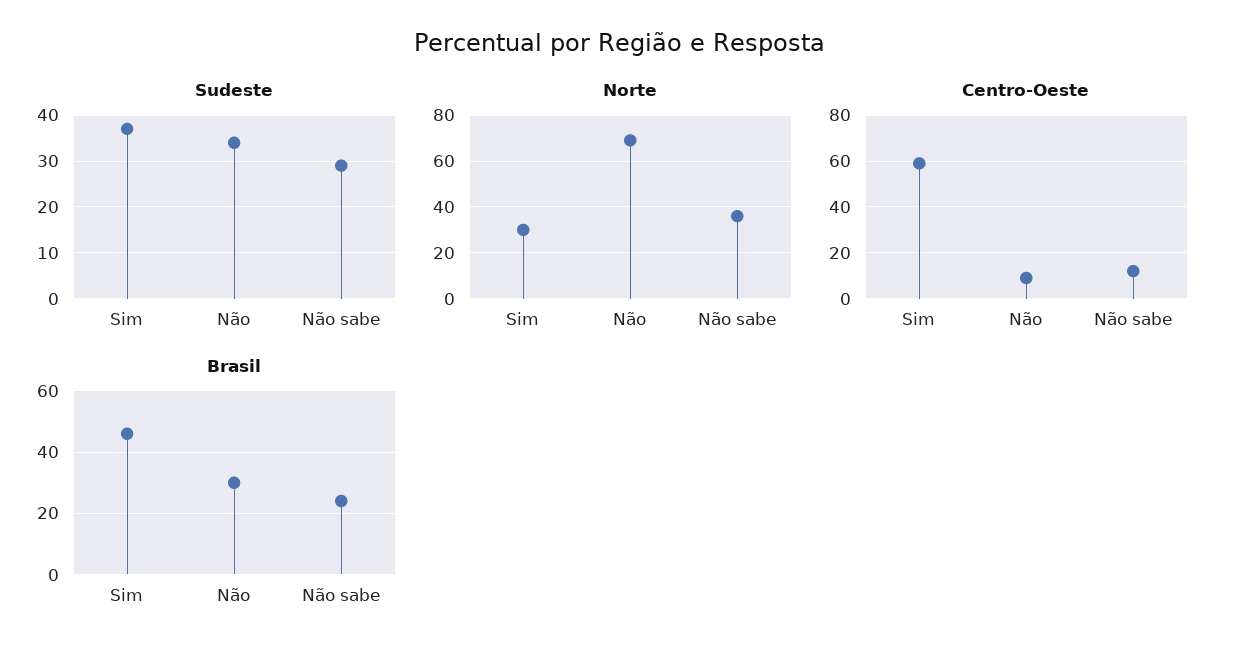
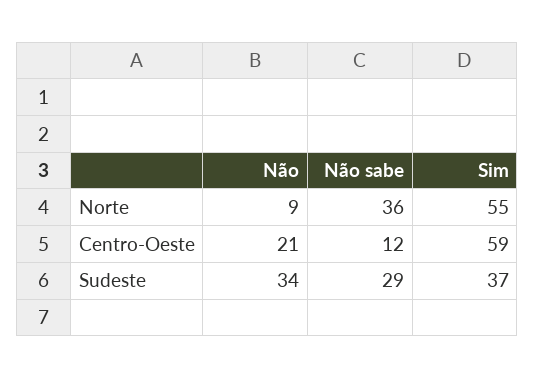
  {
    "Sudeste": {
      "Sim": 37,
      "Não": 34,
      "Não sabe": 29
    },
    "Norte": {
-     "Sim": 30,
+     "Sim": 55,
-     "Não": 70,
+     "Não": 9,
      "Não sabe": 36
    },
    "Centro-Oeste": {
      "Sim": 59,
-     "Não": 10,
+     "Não": 21,
      "Não sabe": 12
-   },
+   }
-   "Brasil": {
-     "Sim": 45,
-     "Não": 30,
-     "Não sabe": 25
-   }
  }

